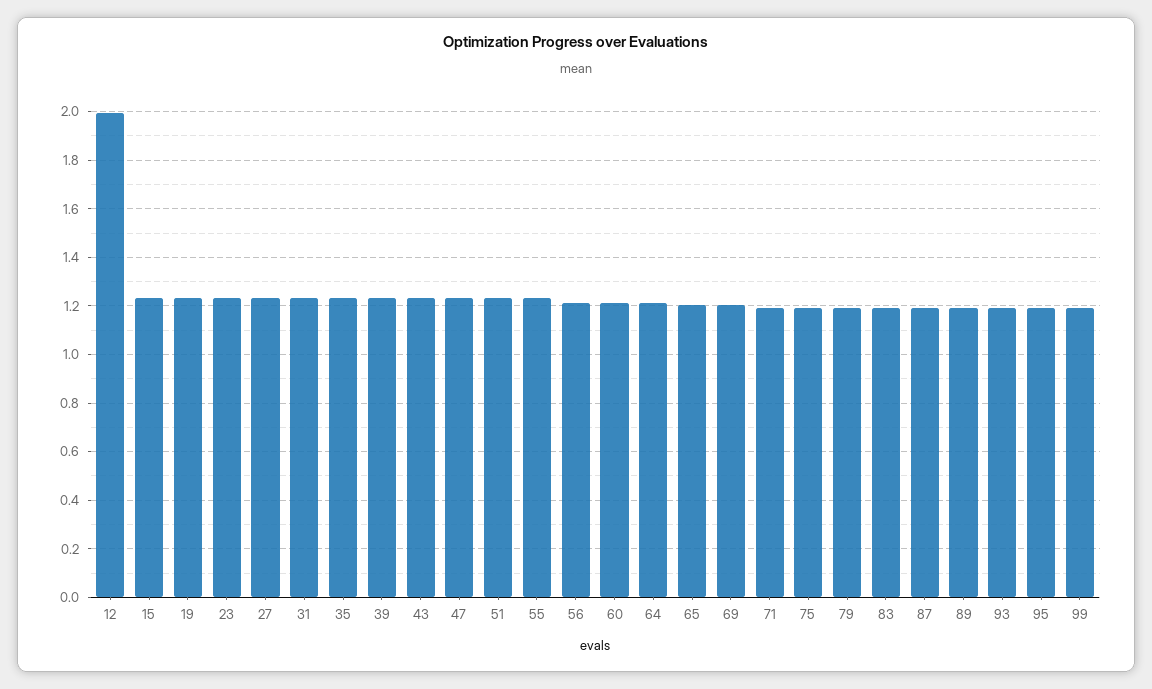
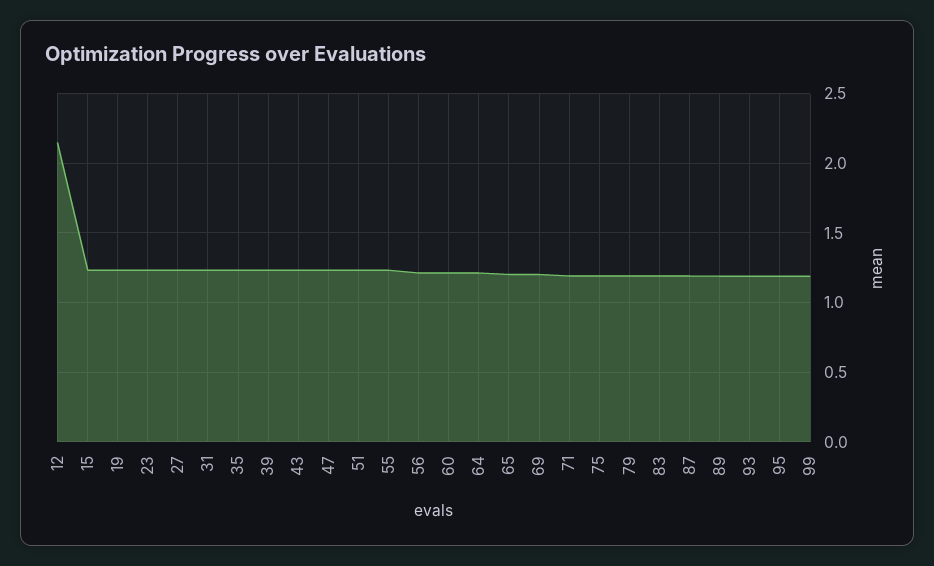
  {
-   "12": 2,
+   "12": 2.15,
    "15": 1.225,
    "19": 1.225,
    "23": 1.225,
    "27": 1.225,
    "31": 1.225,
    "35": 1.225,
    "39": 1.225,
    "43": 1.225,
    "47": 1.225,
    "51": 1.225,
    "55": 1.225,
    "56": 1.225,
    "60": 1.225,
    "64": 1.225,
    "65": 1.2,
    "69": 1.2,
    "71": 1.2,
    "75": 1.2,
    "79": 1.2,
    "83": 1.2,
    "87": 1.2,
    "89": 1.2,
    "93": 1.2,
    "95": 1.2,
    "99": 1.2
  }

